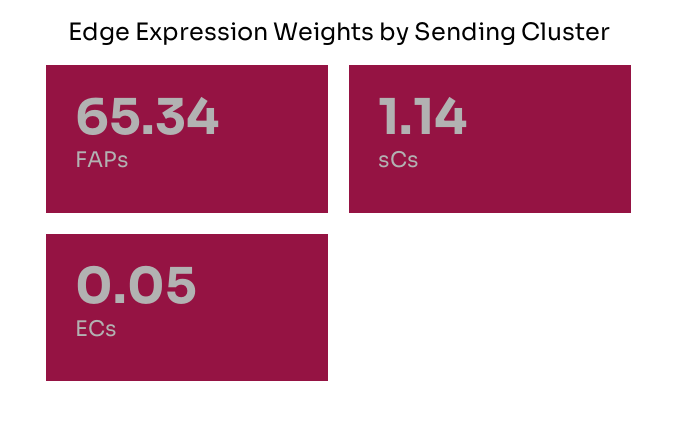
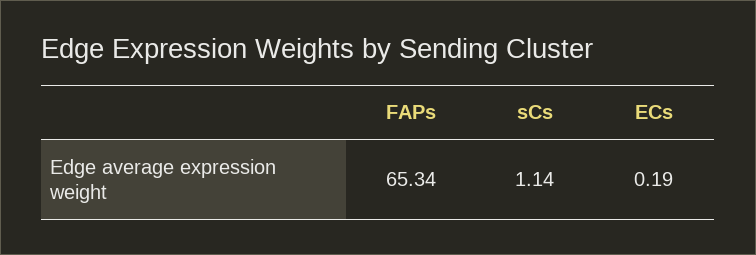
  {
    "FAPs": 65.34,
    "sCs": 1.14,
-   "ECs": 0.05
+   "ECs": 0.19
  }

